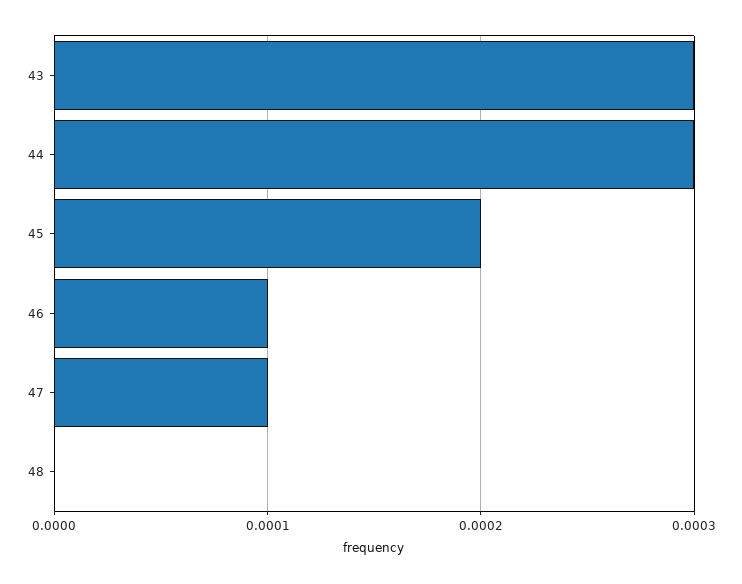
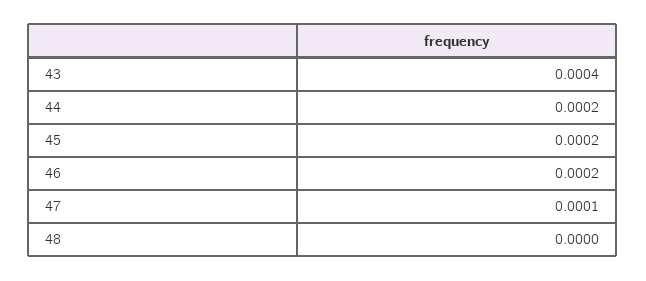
  {
-   "43": 0.0003,
+   "43": 0.0004,
-   "44": 0.0003,
+   "44": 0.0002,
    "45": 0.0002,
-   "46": 0.0001,
+   "46": 0.0002,
    "47": 0.0001,
    "48": 0
  }

